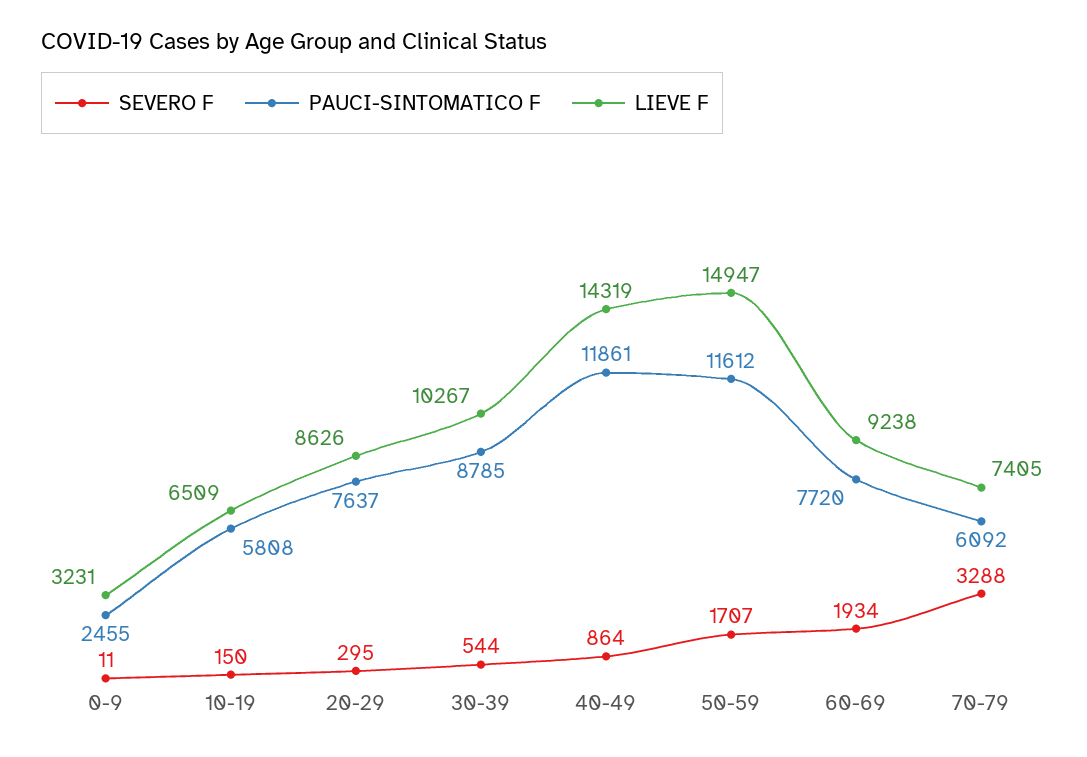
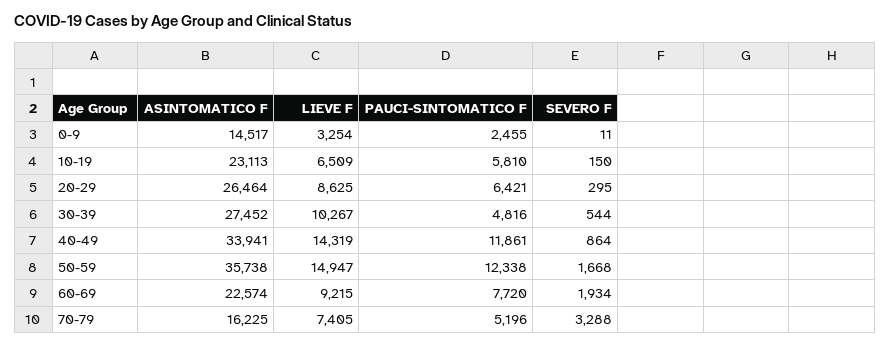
  {
    "SEVERO F": {
      "0-9": 11,
      "10-19": 150,
      "20-29": 295,
      "30-39": 544,
      "40-49": 864,
-     "50-59": 1707,
+     "50-59": 1668,
      "60-69": 1934,
      "70-79": 3288
    },
    "PAUCI-SINTOMATICO F": {
      "0-9": 2455,
-     "10-19": 5808,
+     "10-19": 5810,
-     "20-29": 7637,
+     "20-29": 6421,
-     "30-39": 8785,
+     "30-39": 4816,
      "40-49": 11861,
-     "50-59": 11612,
+     "50-59": 12338,
      "60-69": 7720,
-     "70-79": 6092
+     "70-79": 5196
    },
    "LIEVE F": {
-     "0-9": 3231,
+     "0-9": 3254,
      "10-19": 6509,
-     "20-29": 8626,
+     "20-29": 8625,
      "30-39": 10267,
      "40-49": 14319,
      "50-59": 14947,
-     "60-69": 9238,
+     "60-69": 9215,
      "70-79": 7405
-   }
+   },
+   "ASINTOMATICO F": {
+     "0-9": 14517,
+     "10-19": 23113,
+     "20-29": 26464,
+     "30-39": 27452,
+     "40-49": 33941,
+     "50-59": 35738,
+     "60-69": 22574,
+     "70-79": 16225
+   }
  }

